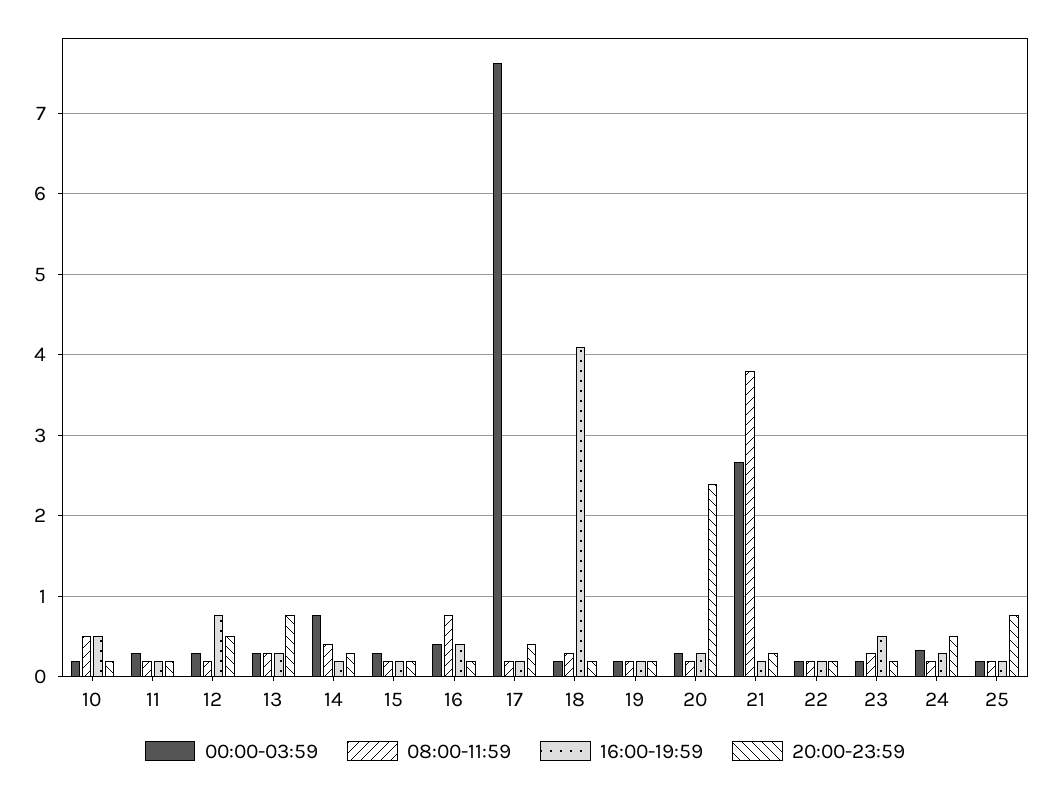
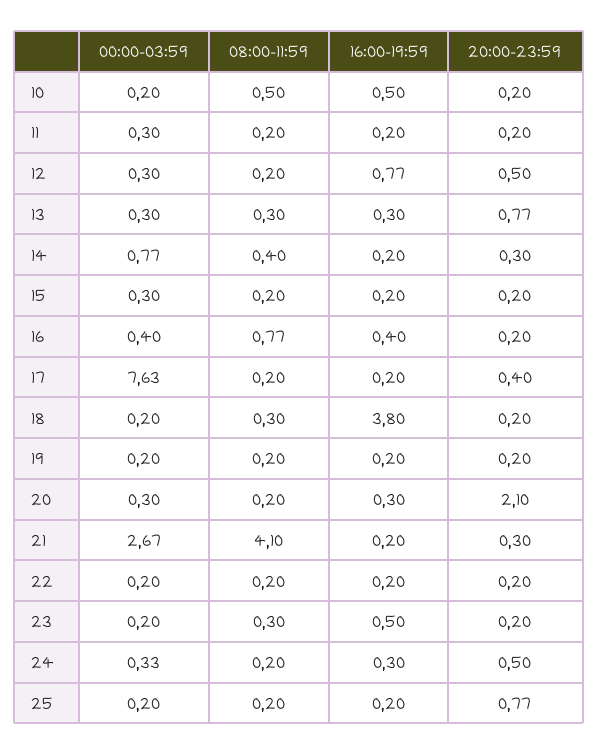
  {
    "00:00-03:59": {
      "10": 0.2,
      "11": 0.3,
      "12": 0.3,
      "13": 0.3,
      "14": 0.77,
      "15": 0.3,
      "16": 0.4,
      "17": 7.63,
      "18": 0.2,
      "19": 0.2,
      "20": 0.3,
      "21": 2.67,
      "22": 0.2,
      "23": 0.2,
      "24": 0.33,
      "25": 0.2
    },
    "08:00-11:59": {
      "10": 0.5,
      "11": 0.2,
      "12": 0.2,
      "13": 0.3,
      "14": 0.4,
      "15": 0.2,
      "16": 0.77,
      "17": 0.2,
      "18": 0.3,
      "19": 0.2,
      "20": 0.2,
-     "21": 3.8,
+     "21": 4.1,
      "22": 0.2,
      "23": 0.3,
      "24": 0.2,
      "25": 0.2
    },
    "16:00-19:59": {
      "10": 0.5,
      "11": 0.2,
      "12": 0.77,
      "13": 0.3,
      "14": 0.2,
      "15": 0.2,
      "16": 0.4,
      "17": 0.2,
-     "18": 4.1,
+     "18": 3.8,
      "19": 0.2,
      "20": 0.3,
      "21": 0.2,
      "22": 0.2,
      "23": 0.5,
      "24": 0.3,
      "25": 0.2
    },
    "20:00-23:59": {
      "10": 0.2,
      "11": 0.2,
      "12": 0.5,
      "13": 0.77,
      "14": 0.3,
      "15": 0.2,
      "16": 0.2,
      "17": 0.4,
      "18": 0.2,
      "19": 0.2,
-     "20": 2.4,
+     "20": 2.1,
      "21": 0.3,
      "22": 0.2,
      "23": 0.2,
      "24": 0.5,
      "25": 0.77
    }
  }

